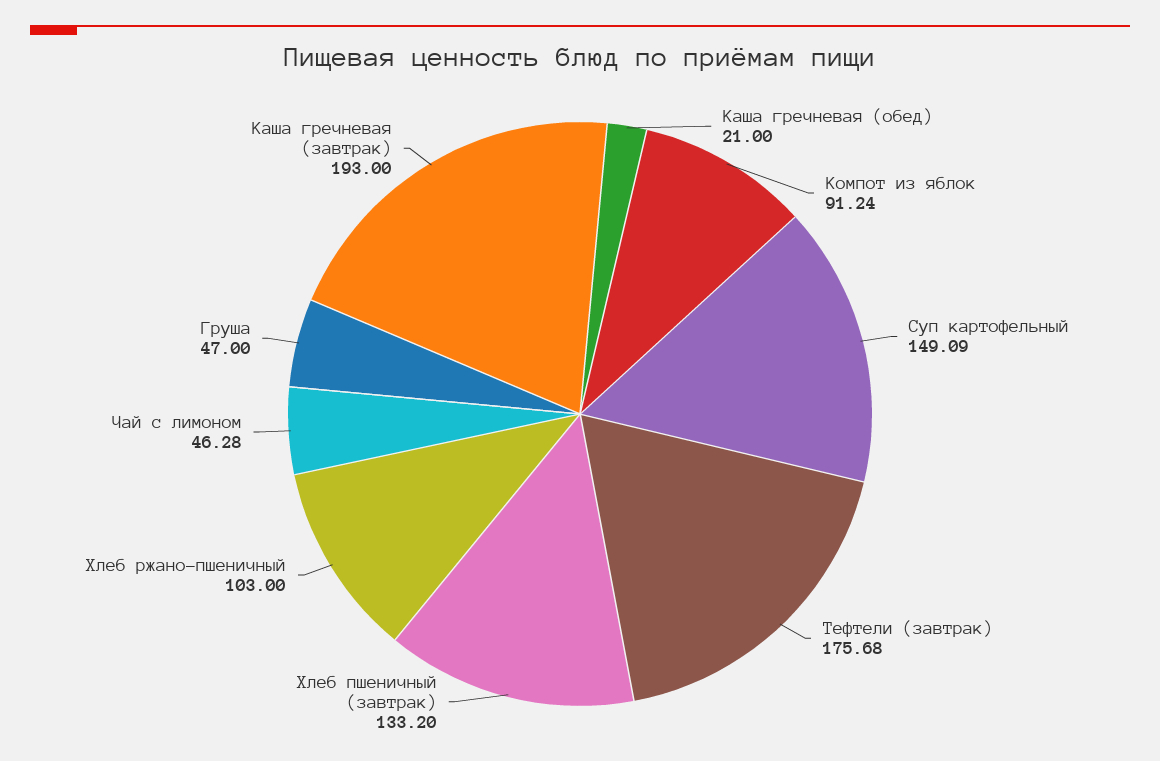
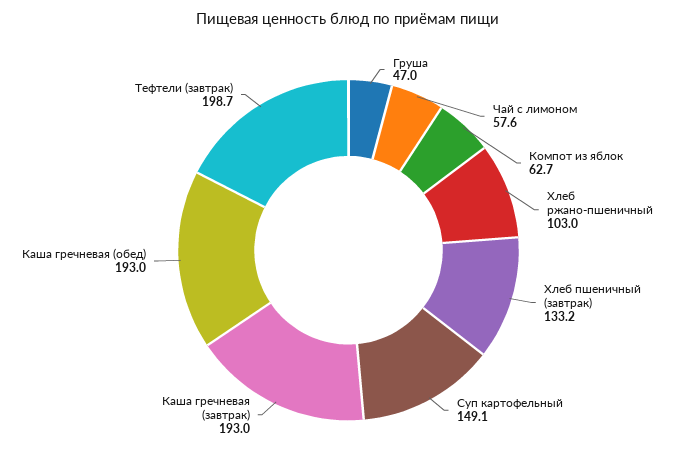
  {
-   "Каша гречневая (обед)": 21,
+   "Каша гречневая (обед)": 193,
-   "Компот из яблок": 91.24,
+   "Компот из яблок": 62.7,
    "Суп картофельный": 149.09,
-   "Тефтели (завтрак)": 175.68,
+   "Тефтели (завтрак)": 198.7,
    "Хлеб пшеничный (завтрак)": 133.2,
    "Хлеб ржано-пшеничный": 103,
-   "Чай с лимоном": 46.28,
+   "Чай с лимоном": 57.6,
    "Груша": 47,
    "Каша гречневая (завтрак)": 193
  }

